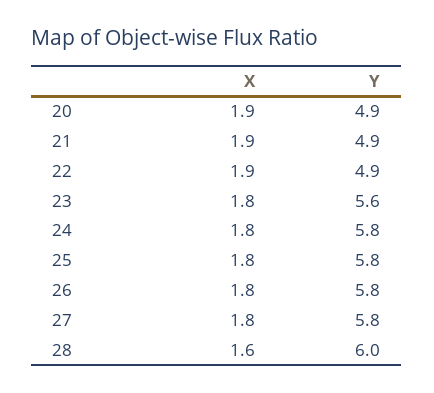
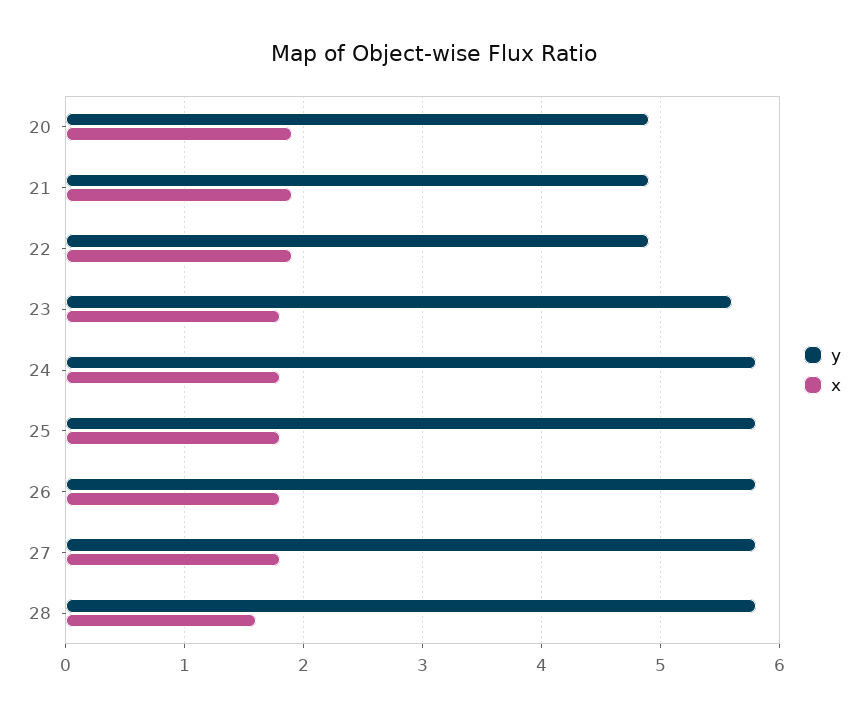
  {
    "X": {
      "20": 1.9,
      "21": 1.9,
      "22": 1.9,
      "23": 1.8,
      "24": 1.8,
      "25": 1.8,
      "26": 1.8,
      "27": 1.8,
      "28": 1.6
    },
    "Y": {
      "20": 4.9,
      "21": 4.9,
      "22": 4.9,
      "23": 5.6,
      "24": 5.8,
      "25": 5.8,
      "26": 5.8,
      "27": 5.8,
-     "28": 6
+     "28": 5.8
    }
  }

